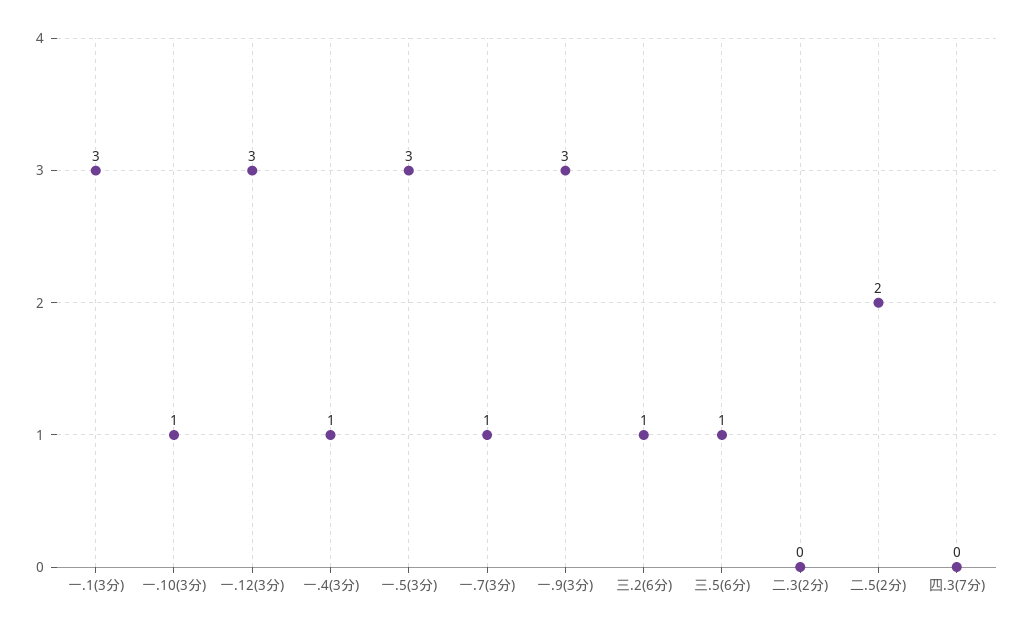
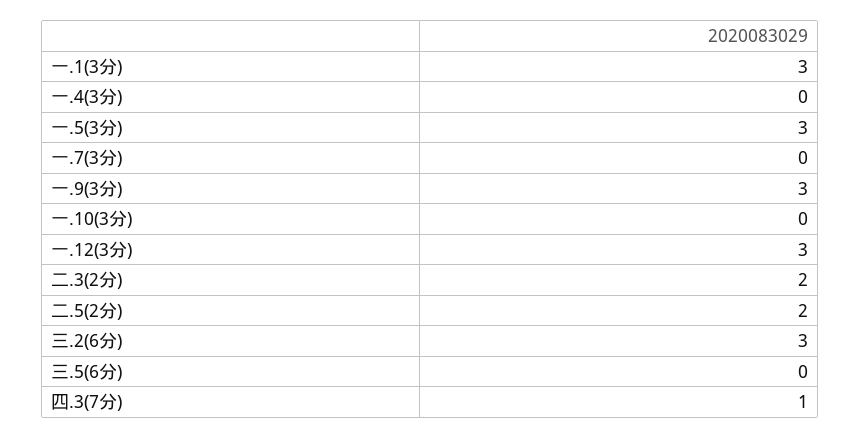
  {
    "一.1(3分)": 3,
-   "一.10(3分)": 1,
+   "一.10(3分)": 0,
    "一.12(3分)": 3,
-   "一.4(3分)": 1,
+   "一.4(3分)": 0,
    "一.5(3分)": 3,
-   "一.7(3分)": 1,
+   "一.7(3分)": 0,
    "一.9(3分)": 3,
-   "三.2(6分)": 1,
+   "三.2(6分)": 3,
-   "三.5(6分)": 1,
+   "三.5(6分)": 0,
-   "二.3(2分)": 0,
+   "二.3(2分)": 2,
    "二.5(2分)": 2,
-   "四.3(7分)": 0
+   "四.3(7分)": 1
  }

